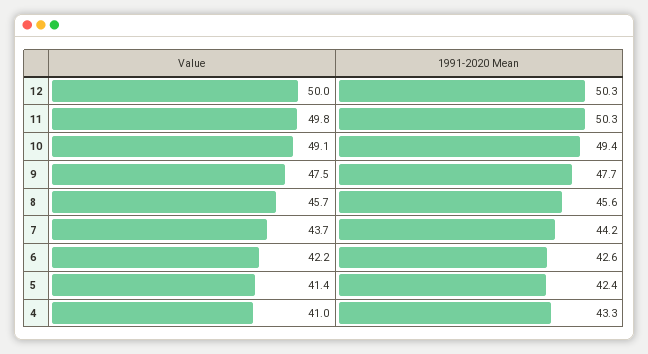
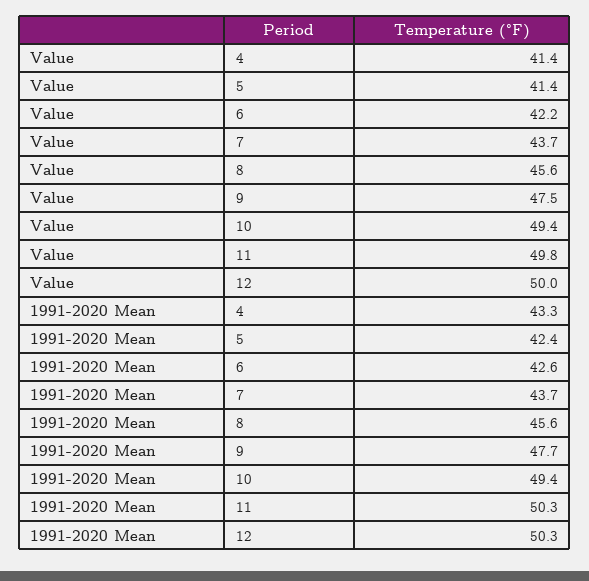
  {
    "Value": {
      "12": 50,
      "11": 49.8,
-     "10": 49.1,
+     "10": 49.4,
      "9": 47.5,
-     "8": 45.7,
+     "8": 45.6,
      "7": 43.7,
      "6": 42.2,
      "5": 41.4,
-     "4": 41
+     "4": 41.4
    },
    "1991-2020 Mean": {
      "12": 50.3,
      "11": 50.3,
      "10": 49.4,
      "9": 47.7,
      "8": 45.6,
-     "7": 44.2,
+     "7": 43.7,
      "6": 42.6,
      "5": 42.4,
      "4": 43.3
    }
  }

